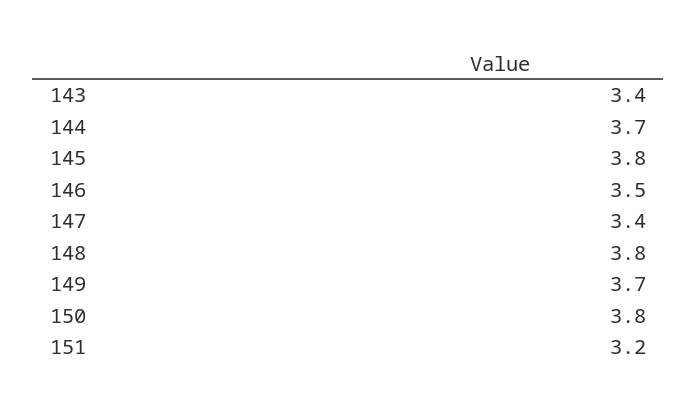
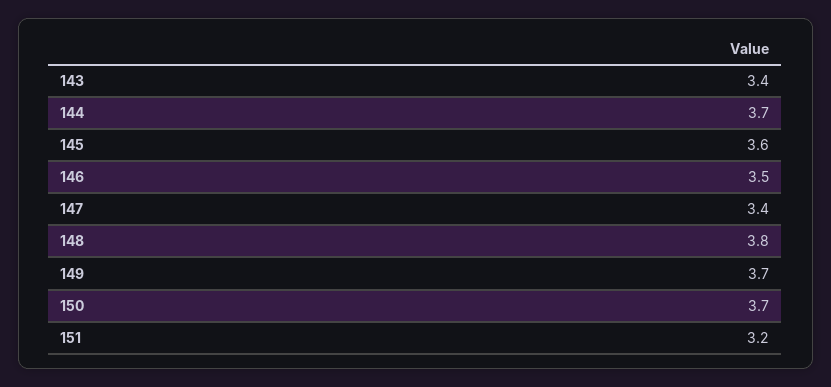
  {
    "143": 3.4,
    "144": 3.7,
-   "145": 3.8,
+   "145": 3.6,
    "146": 3.5,
    "147": 3.4,
    "148": 3.8,
    "149": 3.7,
-   "150": 3.8,
+   "150": 3.7,
    "151": 3.2
  }

